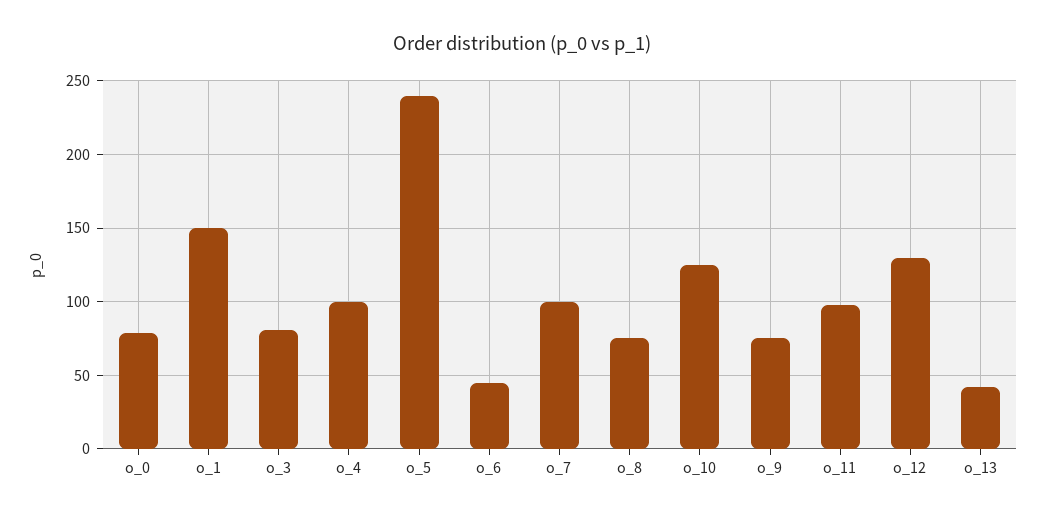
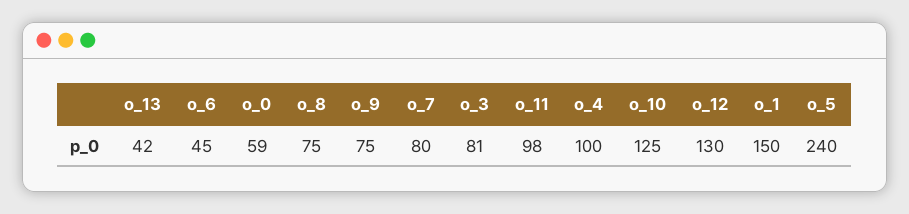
  {
-   "o_0": 80,
+   "o_0": 59,
    "o_1": 150,
    "o_3": 81,
    "o_4": 100,
    "o_5": 240,
    "o_6": 45,
-   "o_7": 100,
+   "o_7": 80,
    "o_8": 75,
    "o_10": 125,
    "o_9": 75,
    "o_11": 98,
    "o_12": 130,
    "o_13": 42
  }

